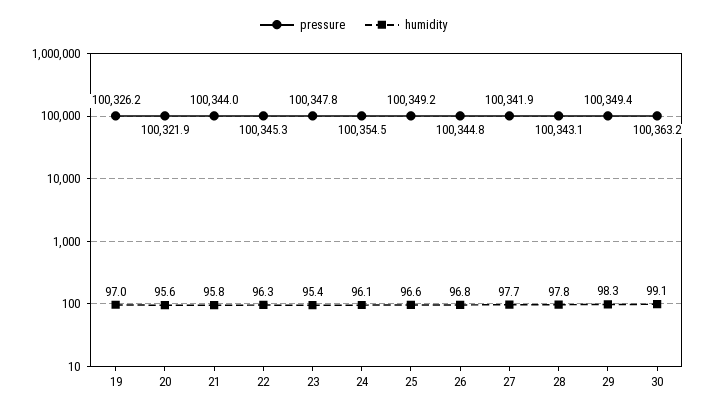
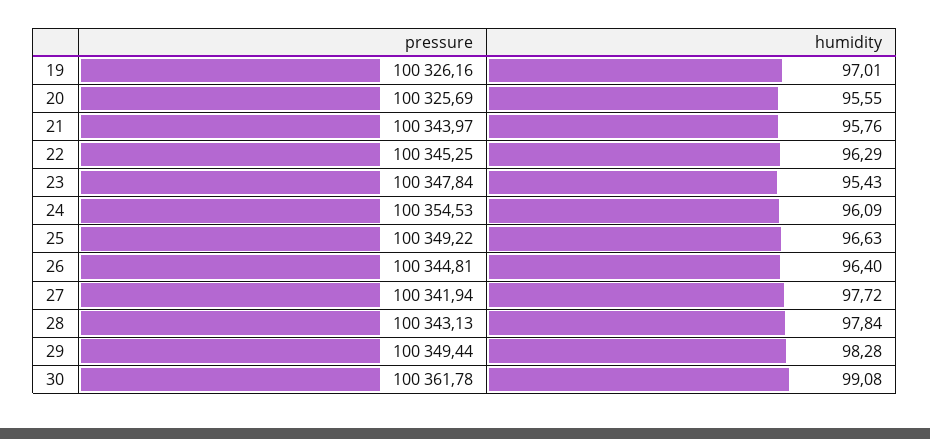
  {
    "pressure": {
      "19": 100326.16,
-     "20": 100321.9,
+     "20": 100325.69,
      "21": 100343.97,
      "22": 100345.25,
      "23": 100347.84,
      "24": 100354.53,
      "25": 100349.22,
      "26": 100344.81,
      "27": 100341.94,
      "28": 100343.13,
      "29": 100349.44,
-     "30": 100363.2
+     "30": 100361.78
    },
    "humidity": {
      "19": 97.01,
      "20": 95.55,
      "21": 95.76,
      "22": 96.29,
      "23": 95.43,
      "24": 96.09,
      "25": 96.63,
-     "26": 96.8,
+     "26": 96.4,
      "27": 97.72,
      "28": 97.84,
      "29": 98.28,
      "30": 99.08
    }
  }

